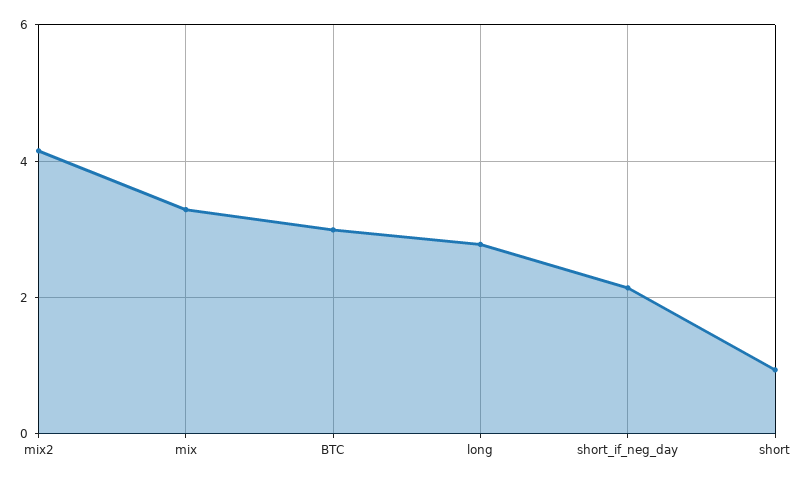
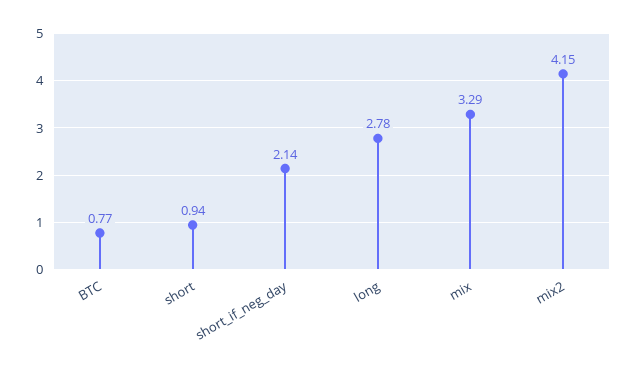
  {
    "mix2": 4.15,
    "mix": 3.29,
-   "BTC": 3,
+   "BTC": 0.77,
    "long": 2.78,
    "short_if_neg_day": 2.14,
    "short": 0.94
  }

